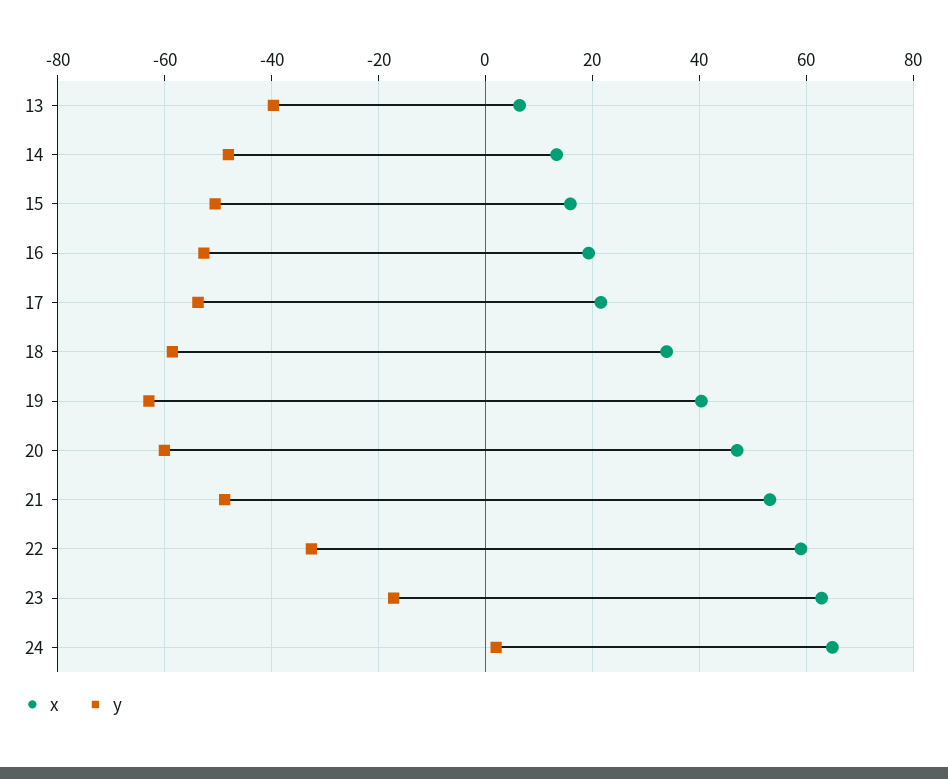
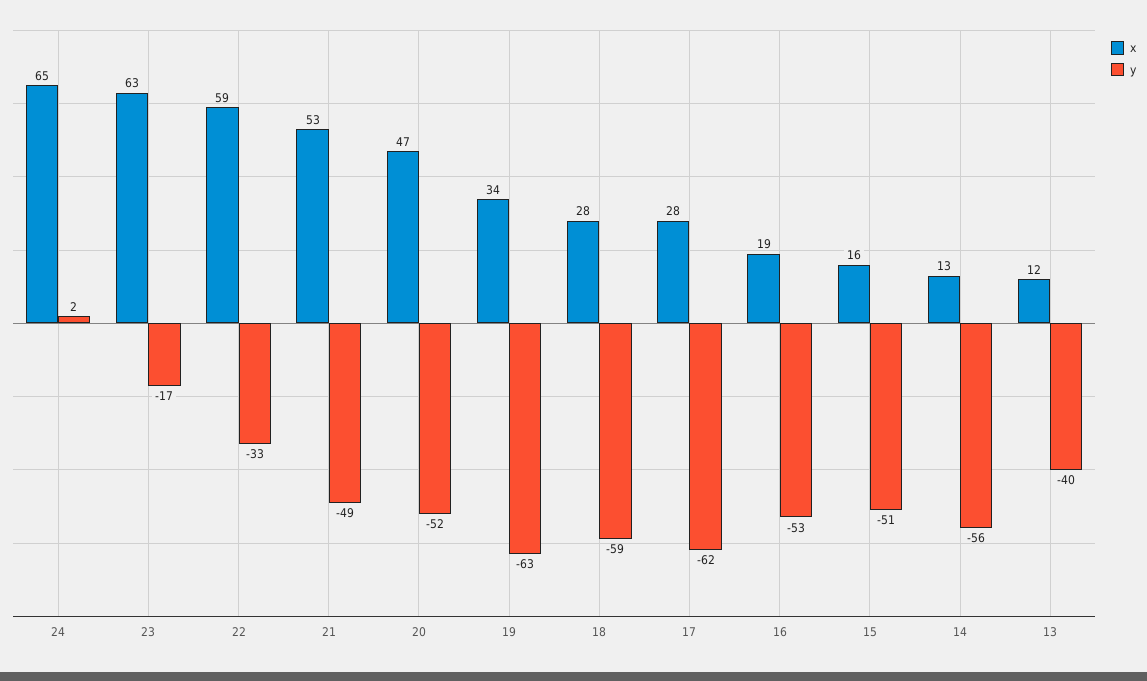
  {
    "x": {
-     "13": 6,
+     "13": 12,
      "14": 13,
      "15": 16,
      "16": 19,
-     "17": 22,
+     "17": 28,
-     "18": 34,
+     "18": 28,
-     "19": 40,
+     "19": 34,
      "20": 47,
      "21": 53,
      "22": 59,
      "23": 63,
      "24": 65
    },
    "y": {
      "13": -40,
-     "14": -48,
+     "14": -56,
      "15": -51,
      "16": -53,
-     "17": -54,
+     "17": -62,
      "18": -59,
      "19": -63,
-     "20": -60,
+     "20": -52,
      "21": -49,
      "22": -33,
      "23": -17,
      "24": 2
    }
  }

